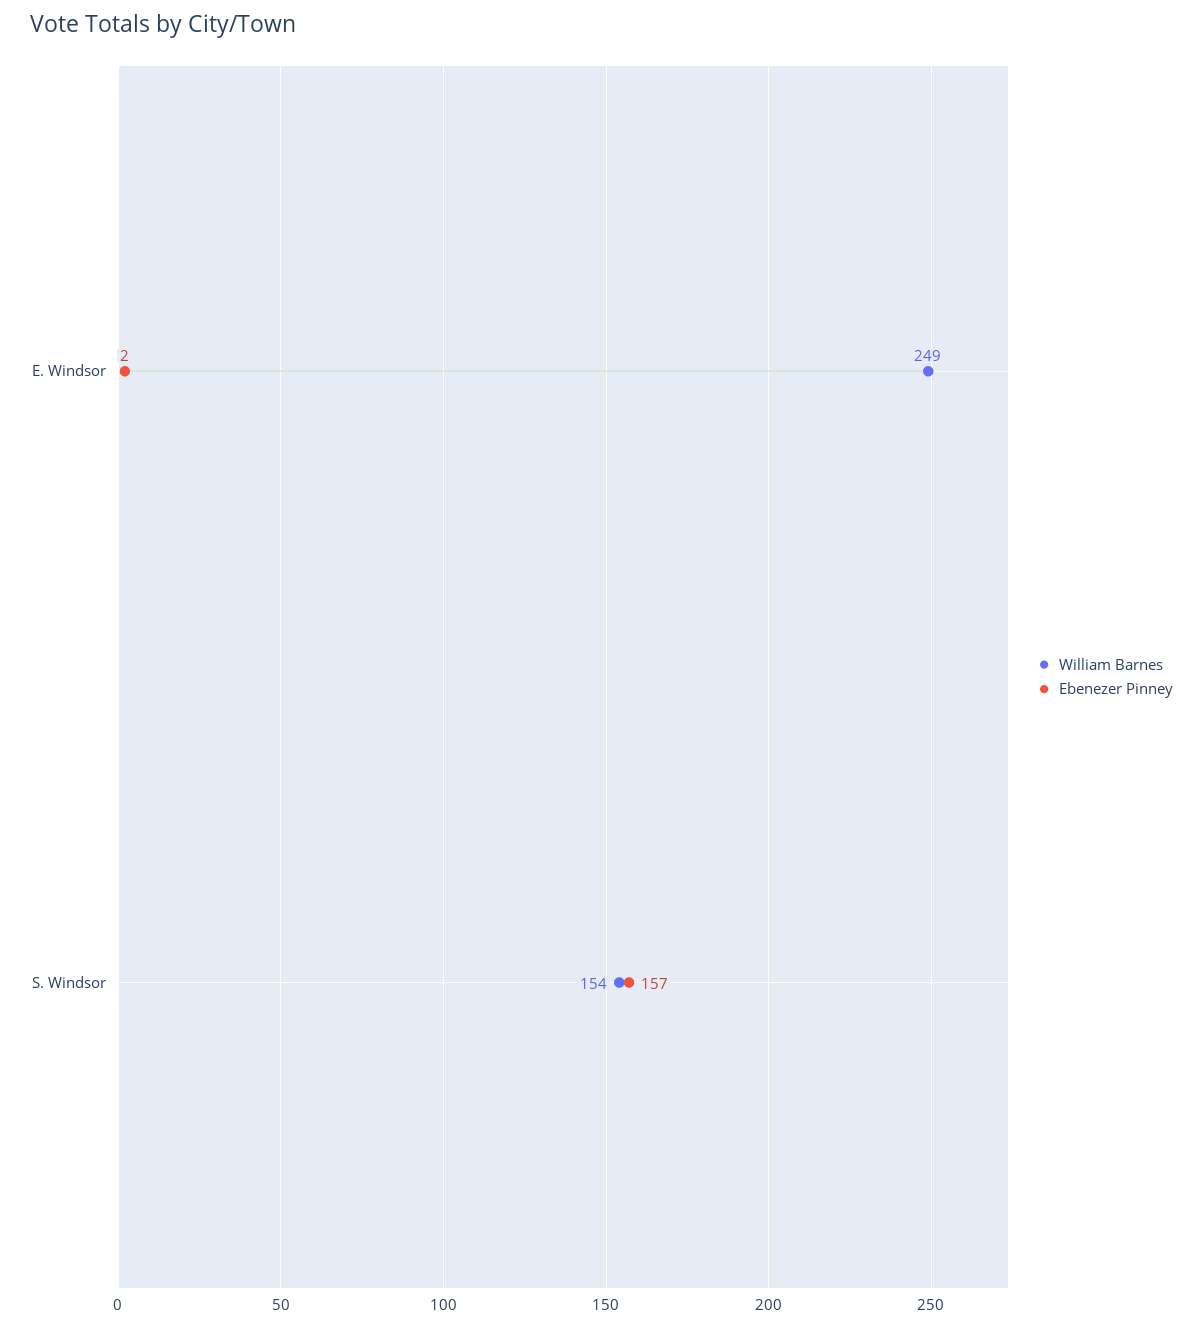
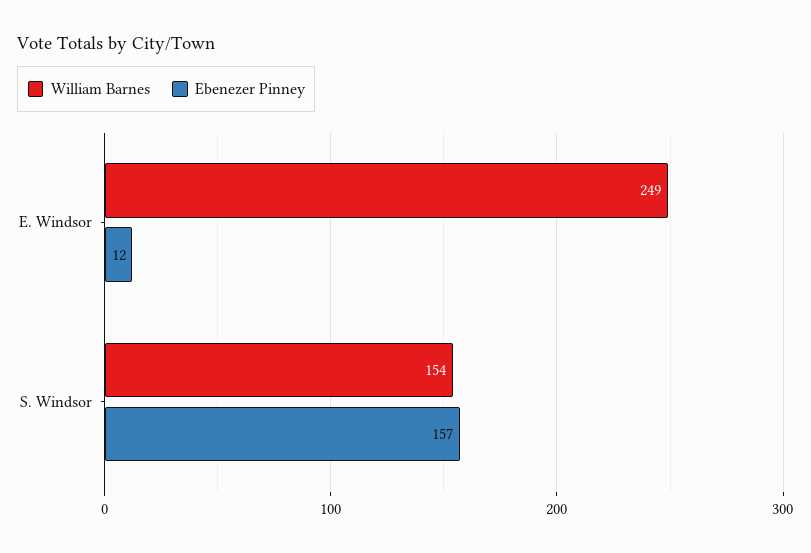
  {
    "William Barnes": {
      "E. Windsor": 249,
      "S. Windsor": 154
    },
    "Ebenezer Pinney": {
-     "E. Windsor": 2,
+     "E. Windsor": 12,
      "S. Windsor": 157
    }
  }

